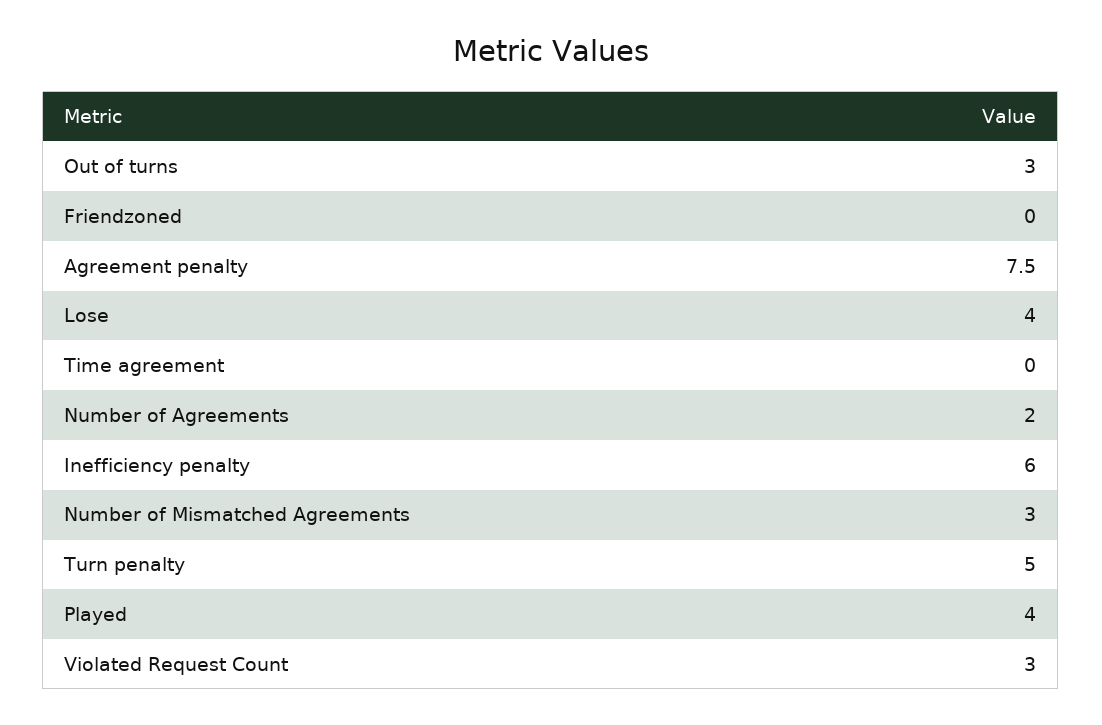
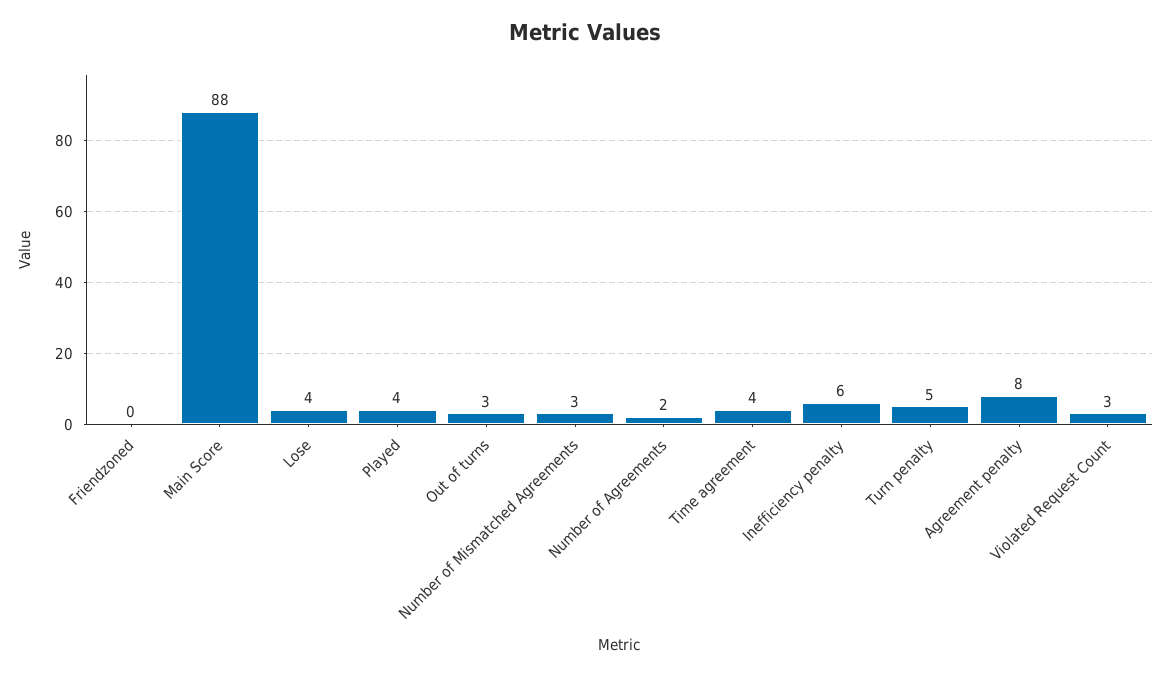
  {
    "Out of turns": 3,
    "Friendzoned": 0,
    "Agreement penalty": 7.5,
    "Lose": 4,
-   "Time agreement": 0,
+   "Time agreement": 4,
    "Number of Agreements": 2,
    "Inefficiency penalty": 6,
    "Number of Mismatched Agreements": 3,
    "Turn penalty": 5,
    "Played": 4,
-   "Violated Request Count": 3
+   "Violated Request Count": 3,
+   "Main Score": 88
  }

